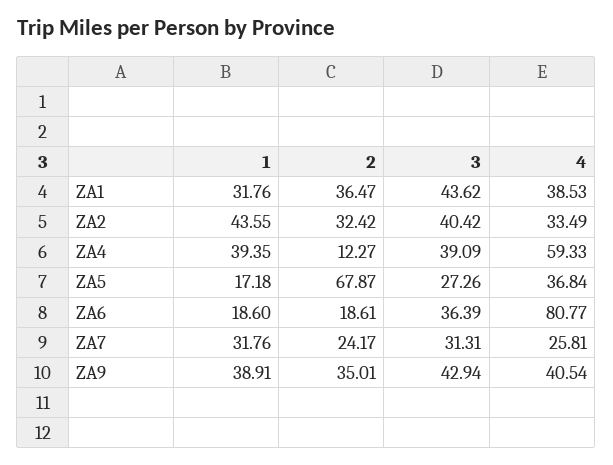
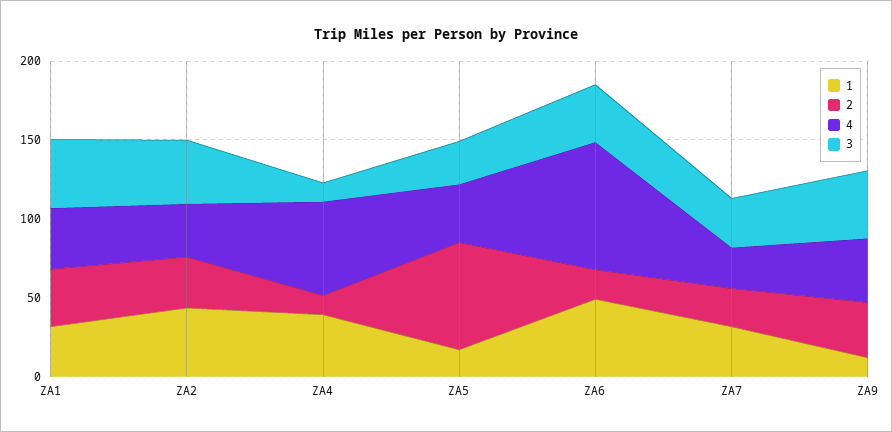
  {
    "1": {
      "ZA1": 31.76,
      "ZA2": 43.55,
      "ZA4": 39.35,
      "ZA5": 17.18,
-     "ZA6": 18.6,
+     "ZA6": 50,
      "ZA7": 31.76,
-     "ZA9": 38.91
+     "ZA9": 10
    },
    "2": {
      "ZA1": 36.47,
      "ZA2": 32.42,
      "ZA4": 12.27,
      "ZA5": 67.87,
      "ZA6": 18.61,
      "ZA7": 24.17,
      "ZA9": 35.01
    },
    "3": {
      "ZA1": 43.62,
      "ZA2": 40.42,
-     "ZA4": 39.09,
+     "ZA4": 10,
      "ZA5": 27.26,
      "ZA6": 36.39,
      "ZA7": 31.31,
      "ZA9": 42.94
    },
    "4": {
      "ZA1": 38.53,
      "ZA2": 33.49,
      "ZA4": 59.33,
      "ZA5": 36.84,
      "ZA6": 80.77,
      "ZA7": 25.81,
      "ZA9": 40.54
    }
  }

